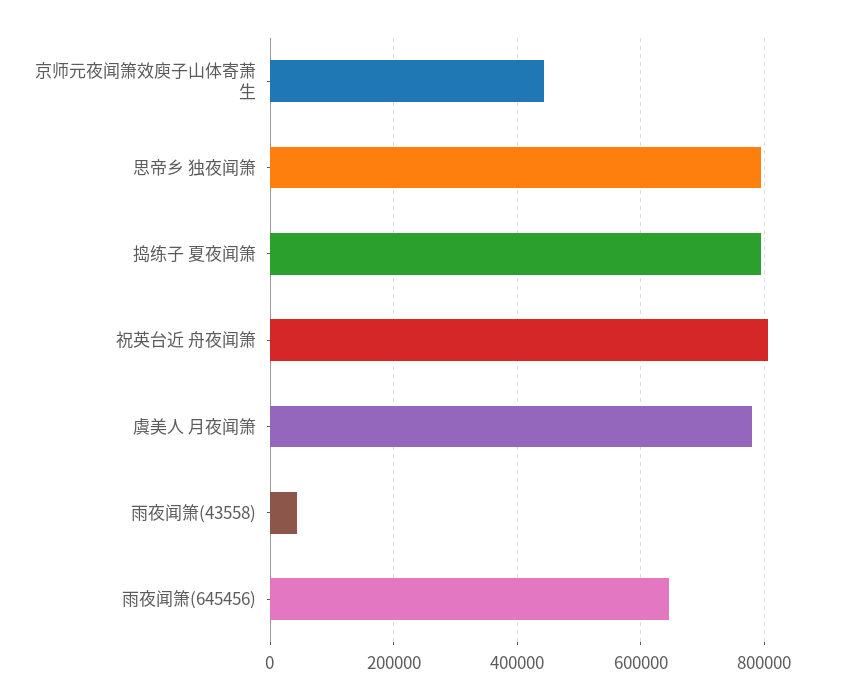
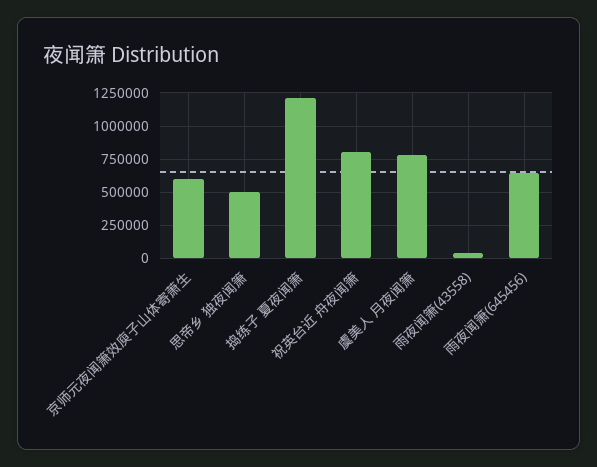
  {
-   "京师元夜闻箫效庾子山体寄萧生": 440000,
+   "京师元夜闻箫效庾子山体寄萧生": 600000,
-   "思帝乡 独夜闻箫": 800000,
+   "思帝乡 独夜闻箫": 500000,
-   "捣练子 夏夜闻箫": 800000,
+   "捣练子 夏夜闻箫": 1200000,
    "祝英台近 舟夜闻箫": 800000,
    "虞美人 月夜闻箫": 780000,
    "雨夜闻箫(43558)": 40000,
    "雨夜闻箫(645456)": 640000
  }

